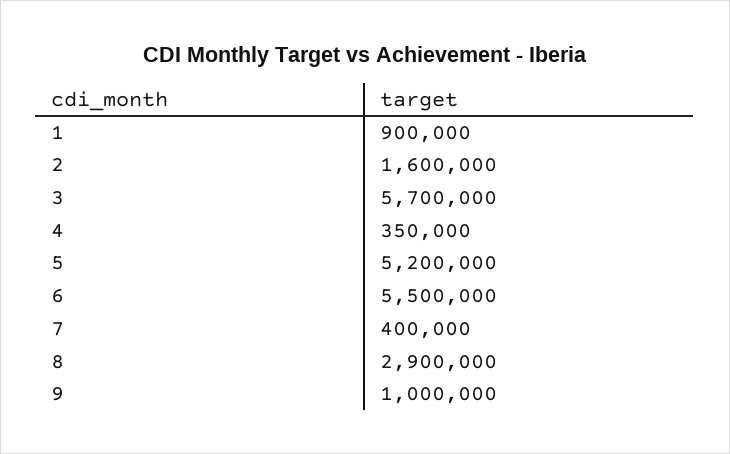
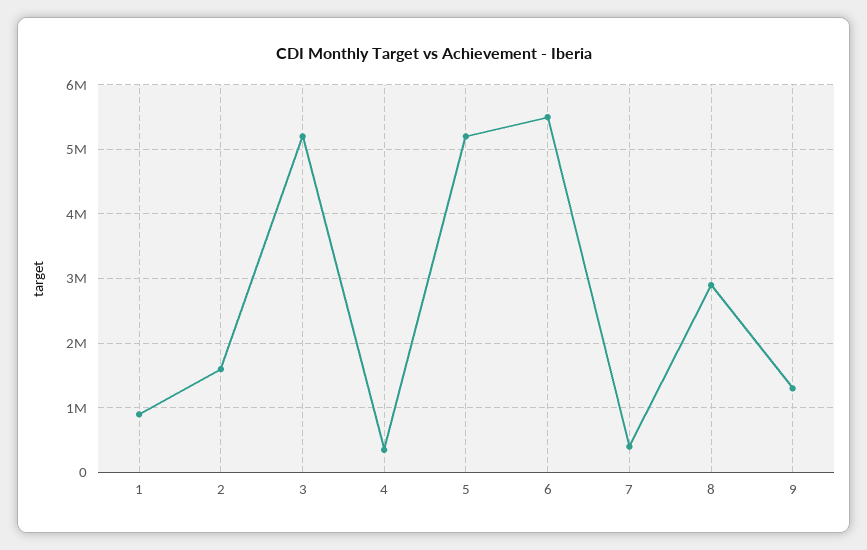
  {
    "1": 900000,
    "2": 1600000,
-   "3": 5700000,
+   "3": 5200000,
    "4": 350000,
    "5": 5200000,
    "6": 5500000,
    "7": 400000,
    "8": 2900000,
-   "9": 1000000
+   "9": 1300000
  }

